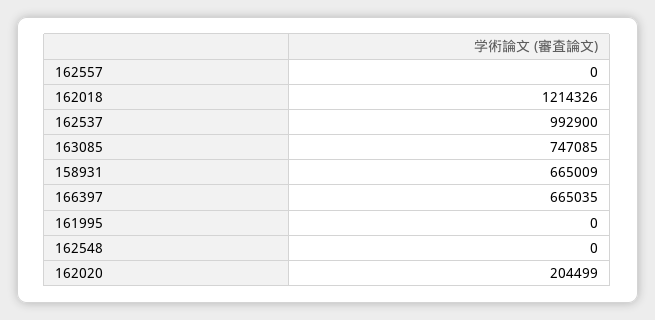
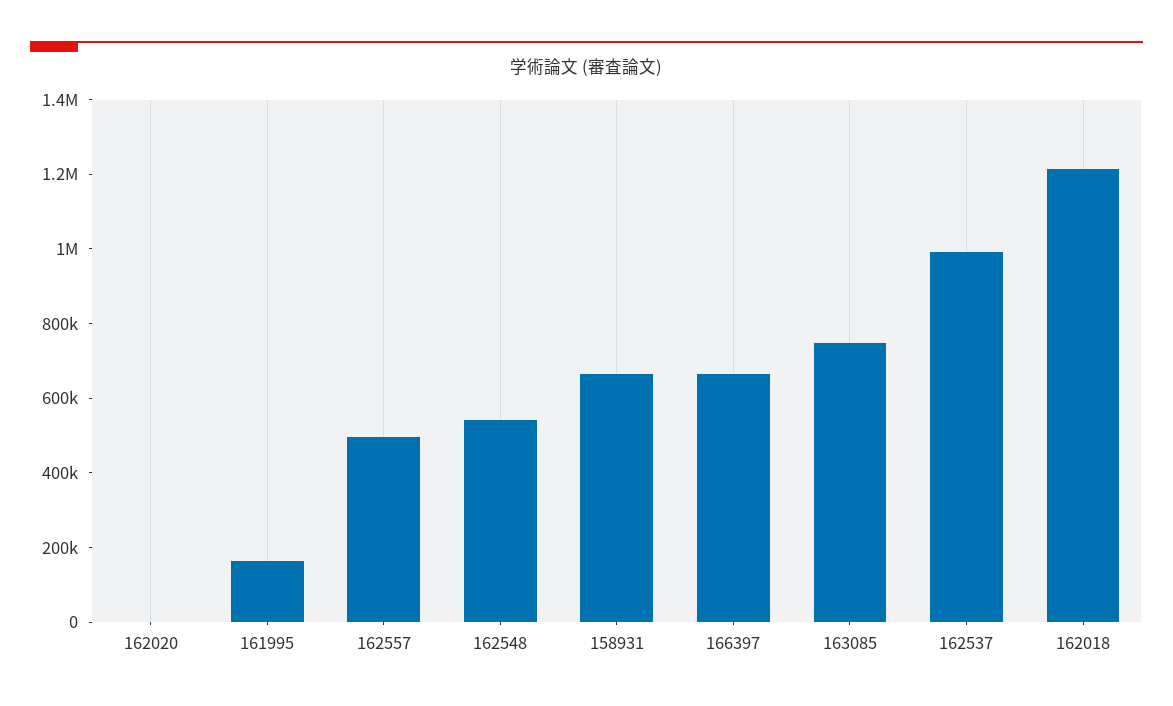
  {
-   "162557": 0,
+   "162557": 500000,
    "162018": 1214326,
    "162537": 992900,
    "163085": 747085,
    "158931": 665009,
    "166397": 665035,
-   "161995": 0,
+   "161995": 150000,
-   "162548": 0,
+   "162548": 550000,
-   "162020": 204499
+   "162020": 0
  }

